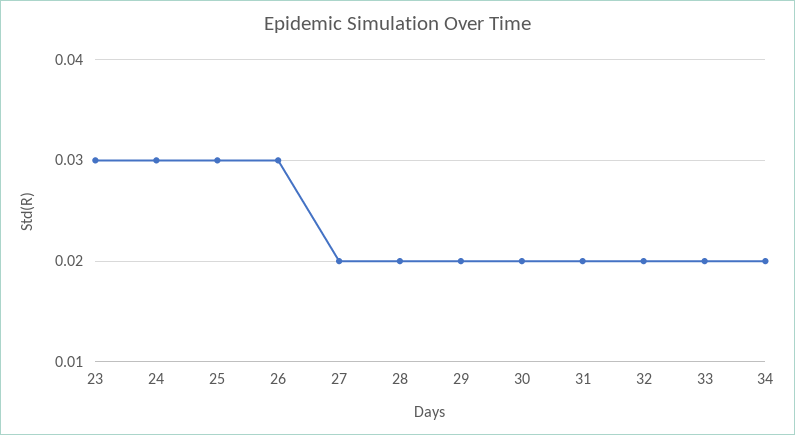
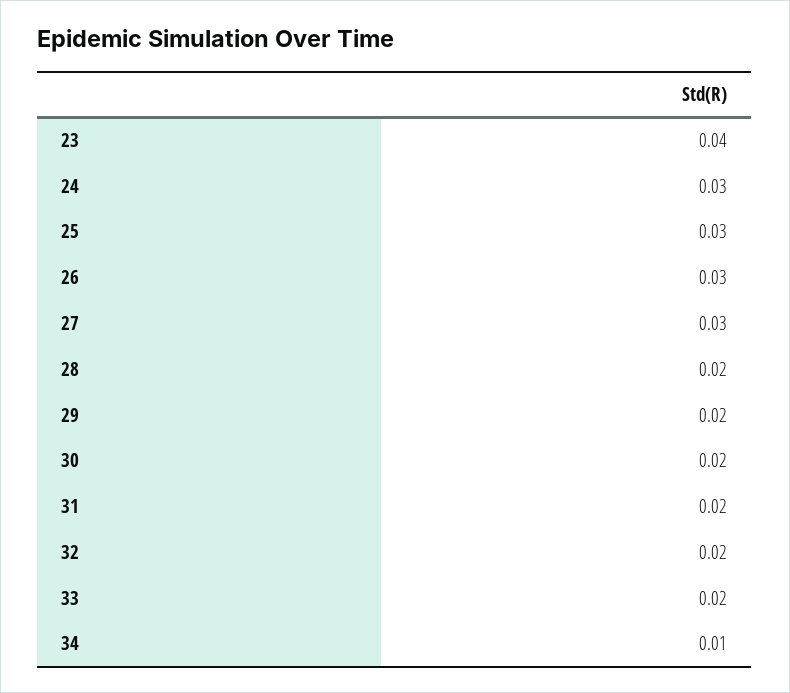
  {
-   "23": 0.03,
+   "23": 0.04,
    "24": 0.03,
    "25": 0.03,
    "26": 0.03,
-   "27": 0.02,
+   "27": 0.03,
    "28": 0.02,
    "29": 0.02,
    "30": 0.02,
    "31": 0.02,
    "32": 0.02,
    "33": 0.02,
-   "34": 0.02
+   "34": 0.01
  }

